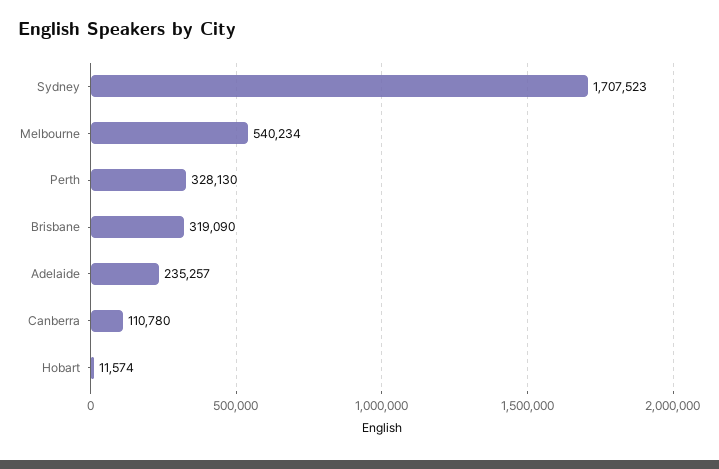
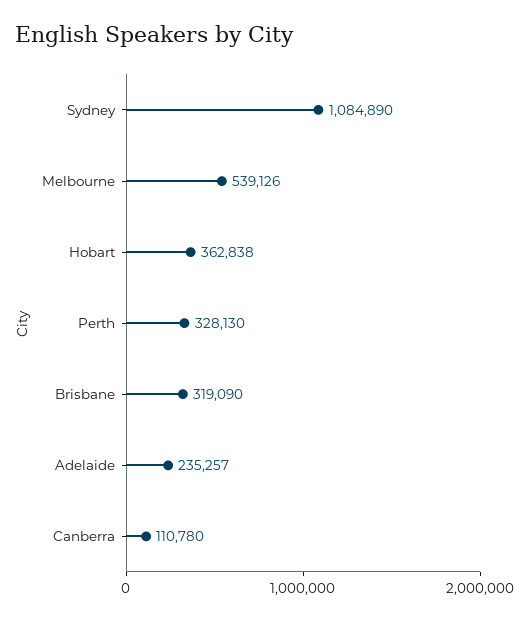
  {
-   "Sydney": 1707523,
+   "Sydney": 1084890,
-   "Melbourne": 540234,
+   "Melbourne": 539126,
    "Perth": 328130,
    "Brisbane": 319090,
    "Adelaide": 235257,
    "Canberra": 110780,
-   "Hobart": 11574
+   "Hobart": 362838
  }

